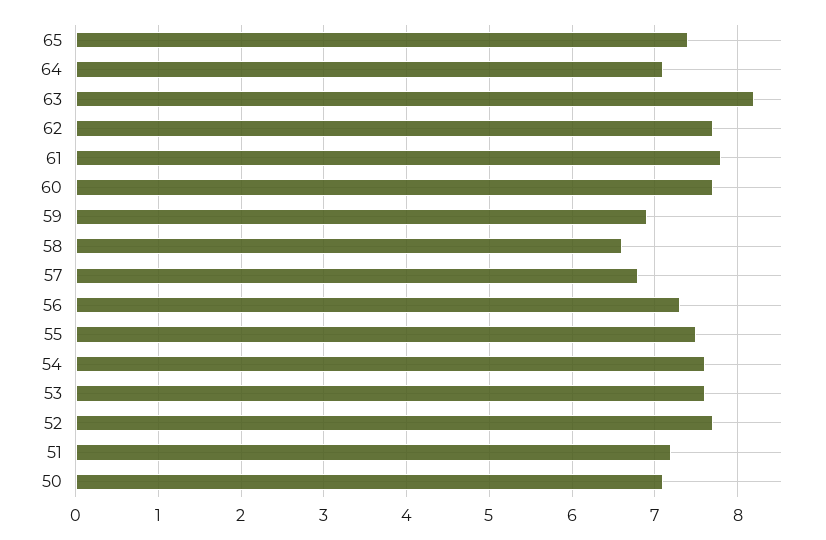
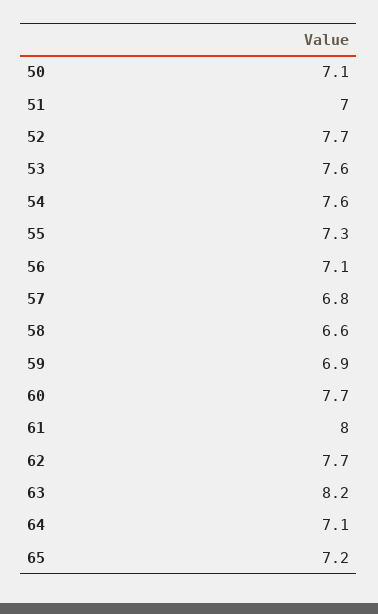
  {
-   "65": 7.4,
+   "65": 7.2,
    "64": 7.1,
    "63": 8.2,
    "62": 7.7,
-   "61": 7.8,
+   "61": 8,
    "60": 7.7,
    "59": 6.9,
    "58": 6.6,
    "57": 6.8,
-   "56": 7.3,
+   "56": 7.1,
-   "55": 7.5,
+   "55": 7.3,
    "54": 7.6,
    "53": 7.6,
    "52": 7.7,
-   "51": 7.2,
+   "51": 7,
    "50": 7.1
  }

